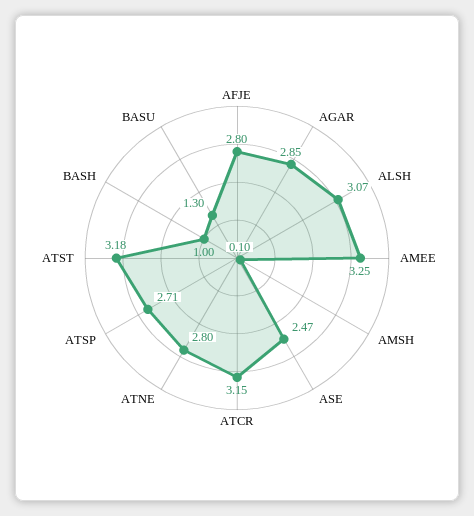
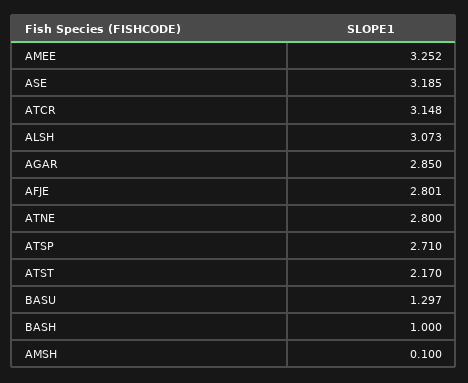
  {
    "AFJE": 2.801,
    "AGAR": 2.85,
    "ALSH": 3.073,
    "AMEE": 3.252,
    "AMSH": 0.1,
-   "ASE": 2.47,
+   "ASE": 3.185,
    "ATCR": 3.148,
    "ATNE": 2.8,
    "ATSP": 2.71,
-   "ATST": 3.18,
+   "ATST": 2.17,
    "BASH": 1,
    "BASU": 1.297
  }

